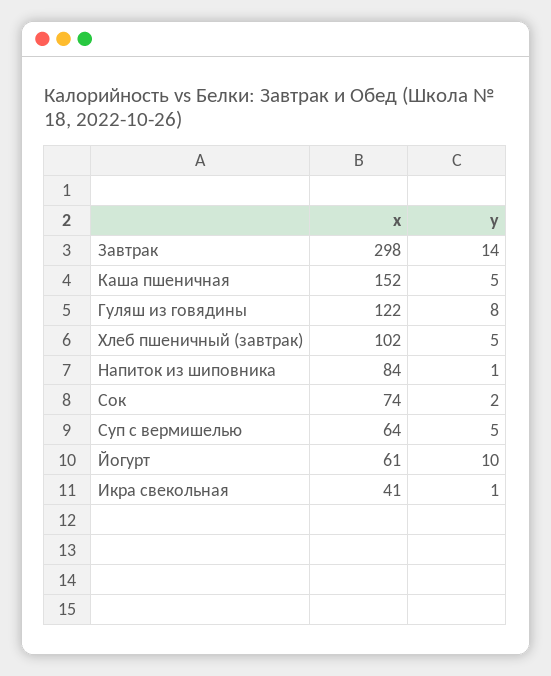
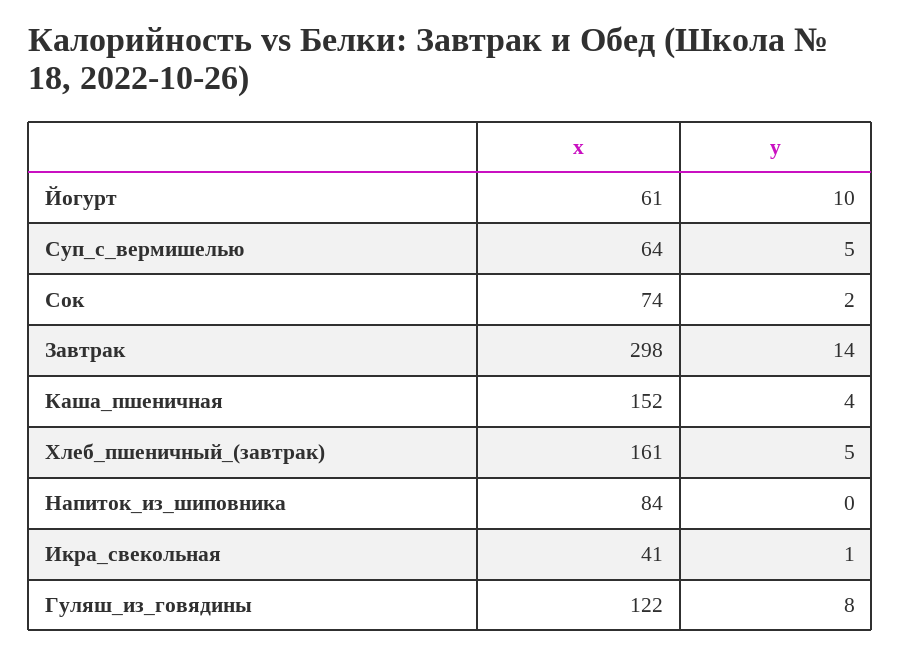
  {
    "x": {
      "Завтрак": 298,
      "Каша пшеничная": 152,
      "Гуляш из говядины": 122,
-     "Хлеб пшеничный (завтрак)": 102,
+     "Хлеб пшеничный (завтрак)": 161,
      "Напиток из шиповника": 84,
      "Сок": 74,
      "Суп с вермишелью": 64,
      "Йогурт": 61,
      "Икра свекольная": 41
    },
    "y": {
      "Завтрак": 14,
-     "Каша пшеничная": 5,
+     "Каша пшеничная": 4,
      "Гуляш из говядины": 8,
      "Хлеб пшеничный (завтрак)": 5,
-     "Напиток из шиповника": 1,
+     "Напиток из шиповника": 0,
      "Сок": 2,
      "Суп с вермишелью": 5,
      "Йогурт": 10,
      "Икра свекольная": 1
    }
  }

